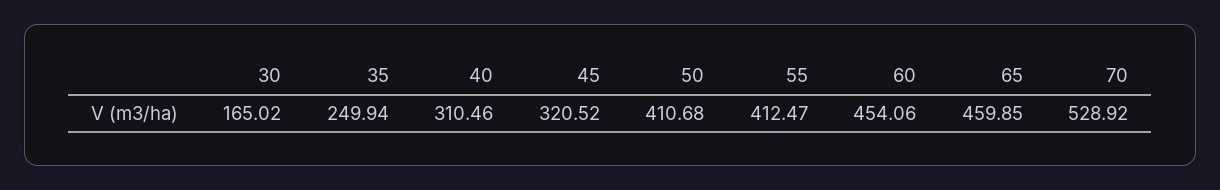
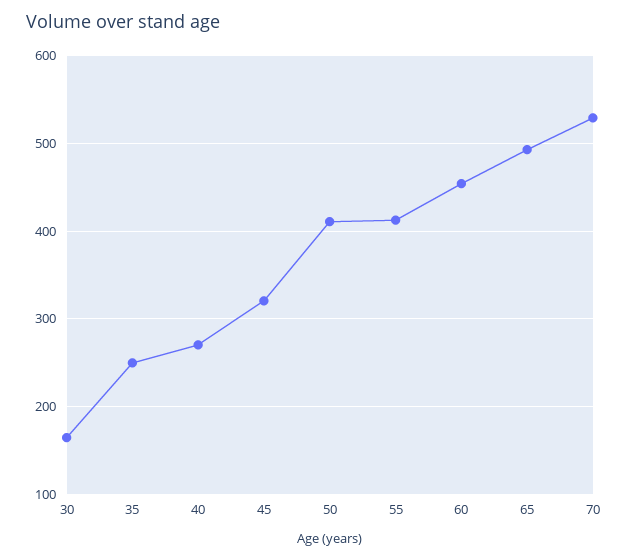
  {
    "30": 165.02,
    "35": 249.94,
-   "40": 310.46,
+   "40": 270,
    "45": 320.52,
    "50": 410.68,
    "55": 412.47,
    "60": 454.06,
-   "65": 459.85,
+   "65": 490,
    "70": 528.92
  }

